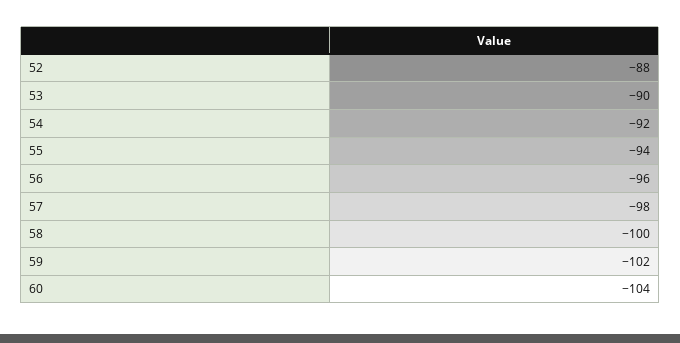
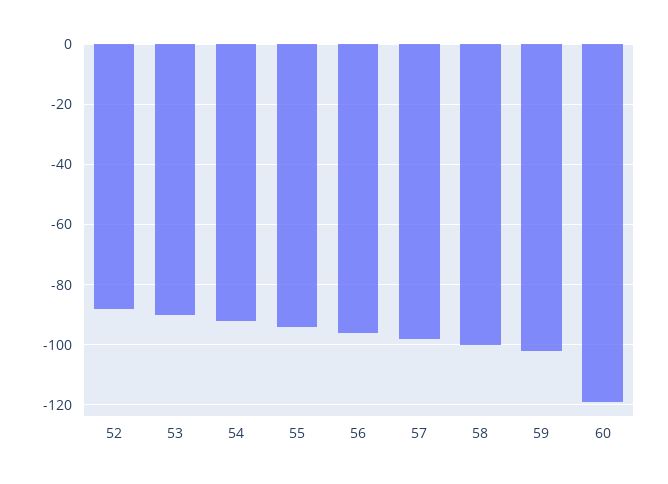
  {
    "52": -88,
    "53": -90,
    "54": -92,
    "55": -94,
    "56": -96,
    "57": -98,
    "58": -100,
    "59": -102,
-   "60": -104
+   "60": -120
  }

